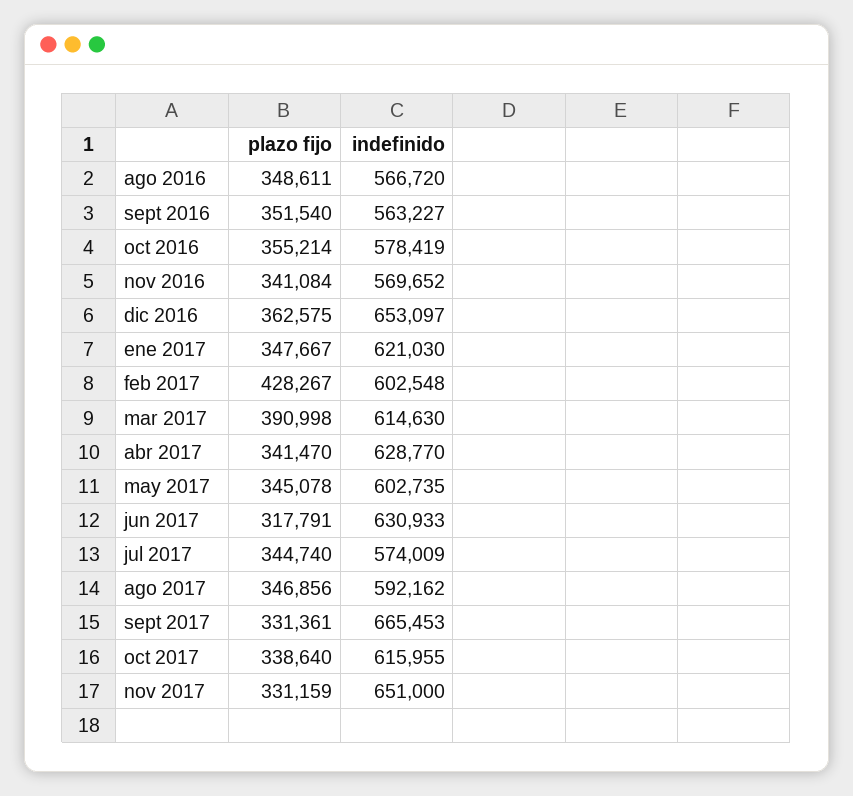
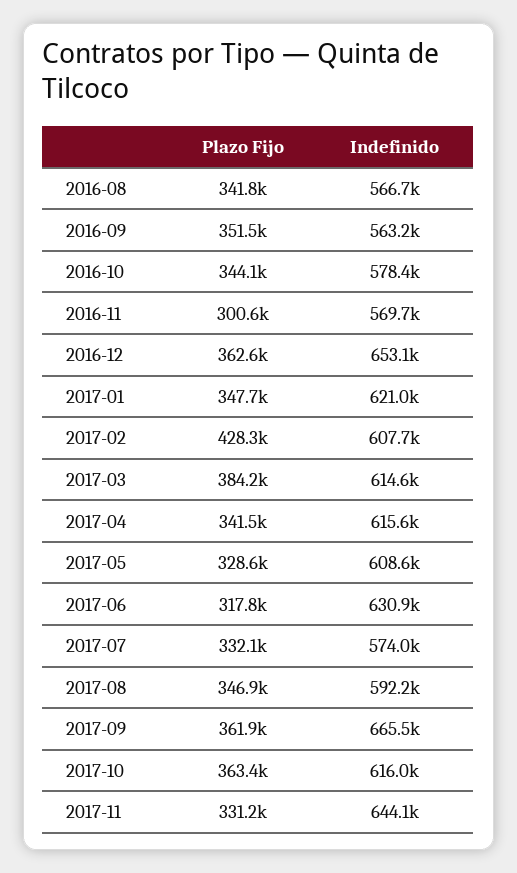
  {
    "plazo fijo": {
-     "ago 2016": 348611,
+     "ago 2016": 341800,
      "sept 2016": 351540,
-     "oct 2016": 355214,
+     "oct 2016": 344100,
-     "nov 2016": 341084,
+     "nov 2016": 300600,
      "dic 2016": 362575,
      "ene 2017": 347667,
      "feb 2017": 428267,
-     "mar 2017": 390998,
+     "mar 2017": 384200,
      "abr 2017": 341470,
-     "may 2017": 345078,
+     "may 2017": 328600,
      "jun 2017": 317791,
-     "jul 2017": 344740,
+     "jul 2017": 332100,
      "ago 2017": 346856,
-     "sept 2017": 331361,
+     "sept 2017": 361900,
-     "oct 2017": 338640,
+     "oct 2017": 363400,
      "nov 2017": 331159
    },
    "indefinido": {
      "ago 2016": 566720,
      "sept 2016": 563227,
      "oct 2016": 578419,
      "nov 2016": 569652,
      "dic 2016": 653097,
      "ene 2017": 621030,
-     "feb 2017": 602548,
+     "feb 2017": 607700,
      "mar 2017": 614630,
-     "abr 2017": 628770,
+     "abr 2017": 615600,
-     "may 2017": 602735,
+     "may 2017": 608600,
      "jun 2017": 630933,
      "jul 2017": 574009,
      "ago 2017": 592162,
      "sept 2017": 665453,
      "oct 2017": 615955,
-     "nov 2017": 651000
+     "nov 2017": 644100
    }
  }

